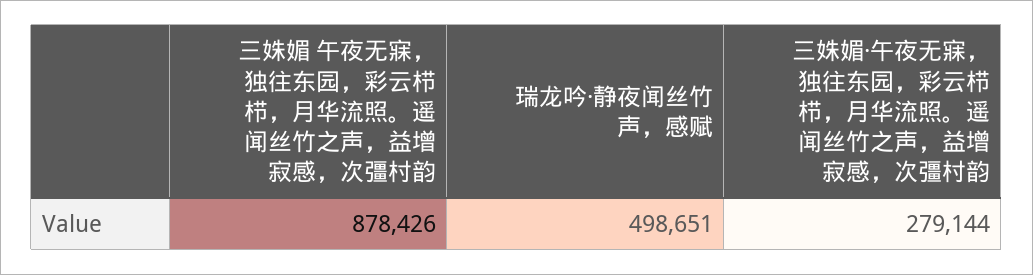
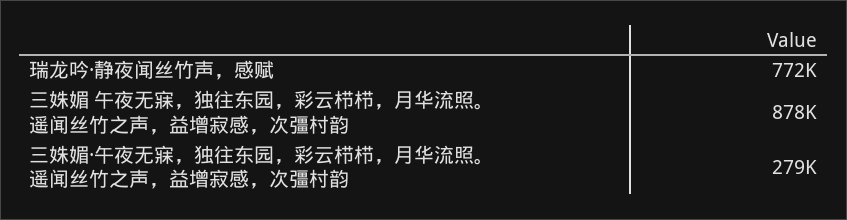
  {
    "三姝媚 午夜无寐，独往东园，彩云栉栉，月华流照。遥闻丝竹之声，益增寂感，次彊村韵": 878426,
-   "瑞龙吟·静夜闻丝竹声，感赋": 498651,
+   "瑞龙吟·静夜闻丝竹声，感赋": 772000,
    "三姝媚·午夜无寐，独往东园，彩云栉栉，月华流照。遥闻丝竹之声，益增寂感，次彊村韵": 279144
  }

